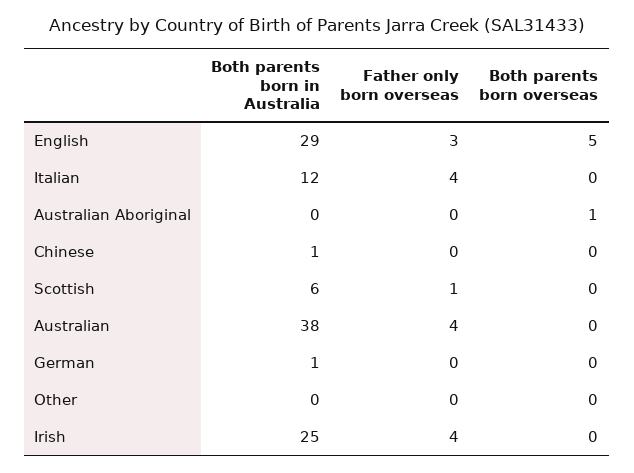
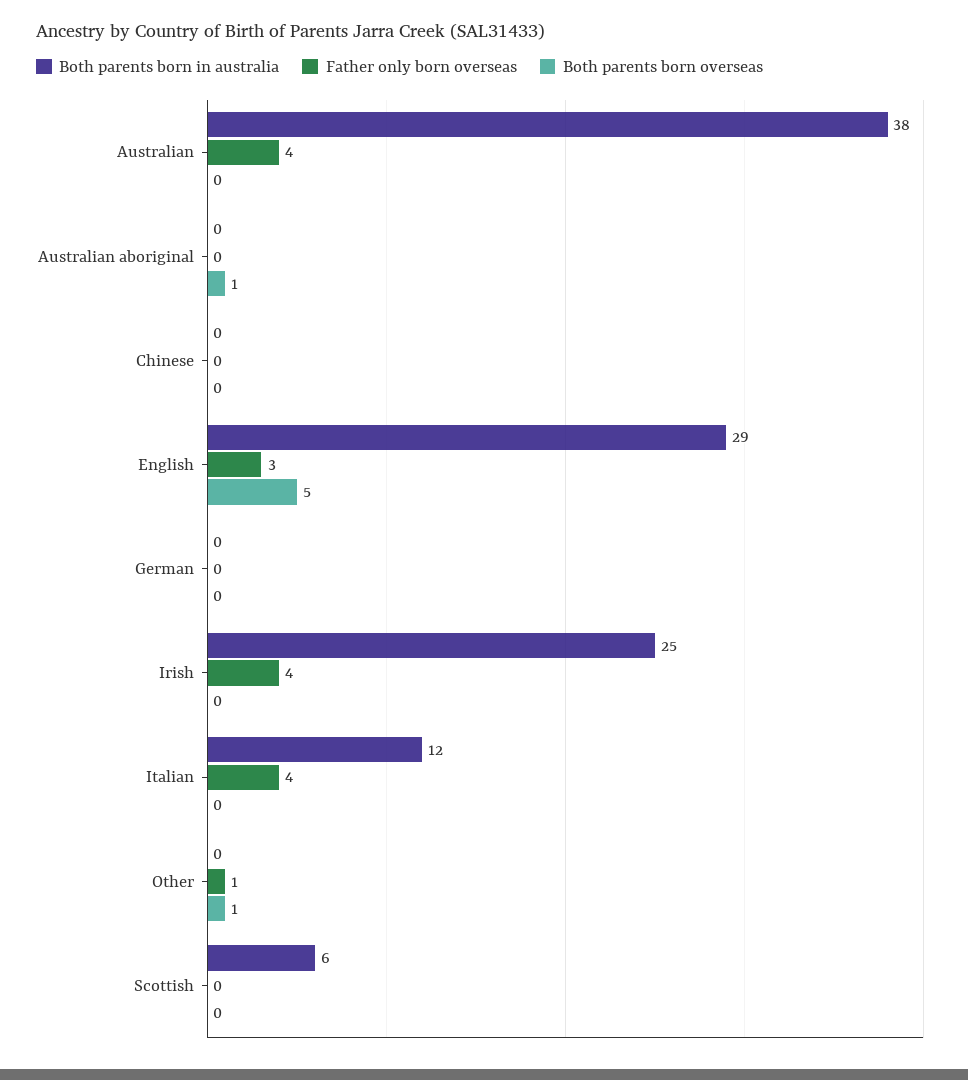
  {
    "Both parents born in Australia": {
      "English": 29,
      "Italian": 12,
      "Australian Aboriginal": 0,
-     "Chinese": 1,
+     "Chinese": 0,
      "Scottish": 6,
      "Australian": 38,
-     "German": 1,
+     "German": 0,
      "Other": 0,
      "Irish": 25
    },
    "Father only born overseas": {
      "English": 3,
      "Italian": 4,
      "Australian Aboriginal": 0,
      "Chinese": 0,
-     "Scottish": 1,
+     "Scottish": 0,
      "Australian": 4,
      "German": 0,
-     "Other": 0,
+     "Other": 1,
      "Irish": 4
    },
    "Both parents born overseas": {
      "English": 5,
      "Italian": 0,
      "Australian Aboriginal": 1,
      "Chinese": 0,
      "Scottish": 0,
      "Australian": 0,
      "German": 0,
-     "Other": 0,
+     "Other": 1,
      "Irish": 0
    }
  }

